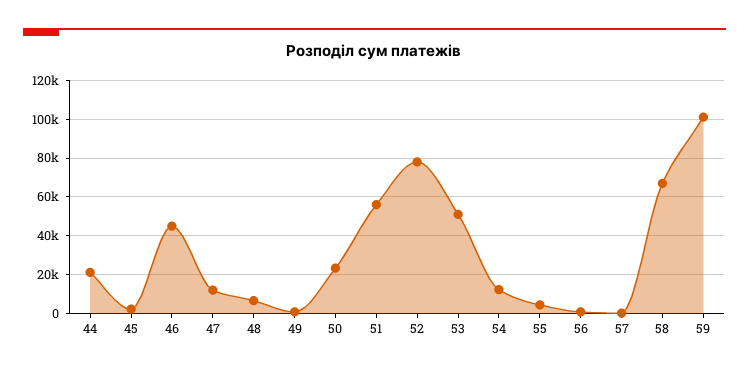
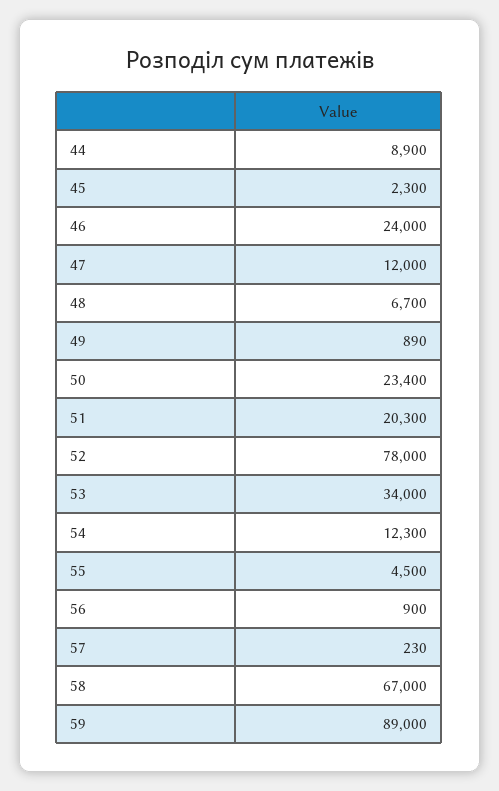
  {
-   "44": 20000,
+   "44": 8900,
    "45": 2300,
-   "46": 45000,
+   "46": 24000,
    "47": 12000,
    "48": 6700,
    "49": 890,
    "50": 23400,
-   "51": 55000,
+   "51": 20300,
    "52": 78000,
-   "53": 50000,
+   "53": 34000,
    "54": 12300,
    "55": 4500,
    "56": 900,
    "57": 230,
    "58": 67000,
-   "59": 100000
+   "59": 89000
  }

